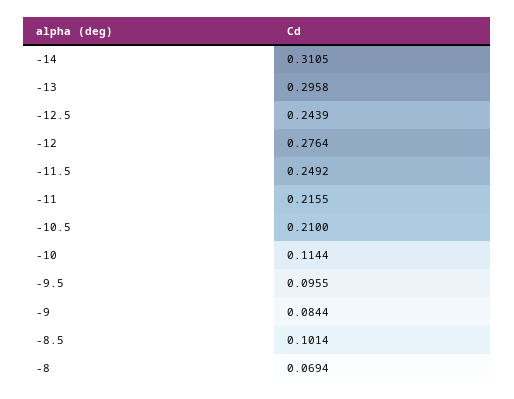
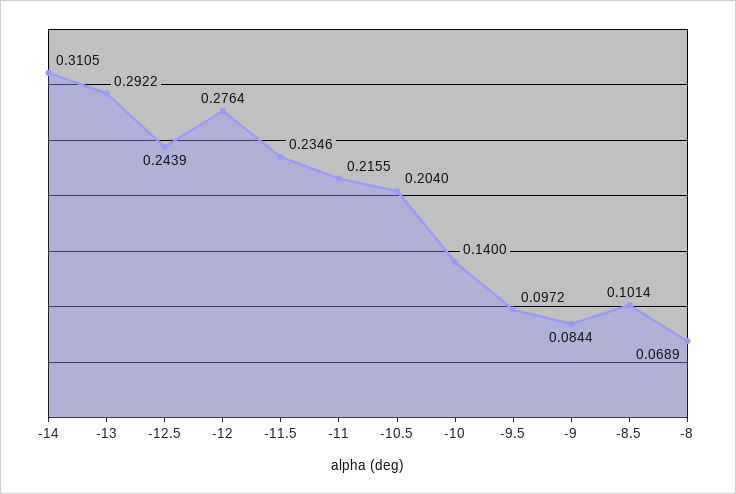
  {
    "-14": 0.3105,
-   "-13": 0.2958,
+   "-13": 0.2922,
    "-12.5": 0.2439,
    "-12": 0.2764,
-   "-11.5": 0.2492,
+   "-11.5": 0.2346,
    "-11": 0.2155,
-   "-10.5": 0.21,
+   "-10.5": 0.204,
-   "-10": 0.1144,
+   "-10": 0.14,
-   "-9.5": 0.0955,
+   "-9.5": 0.0972,
    "-9": 0.0844,
    "-8.5": 0.1014,
-   "-8": 0.0694
+   "-8": 0.0689
  }

